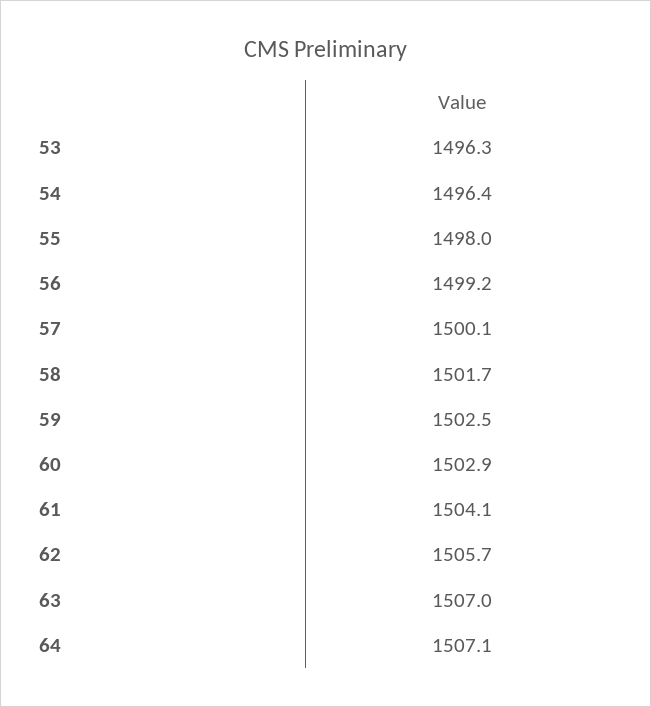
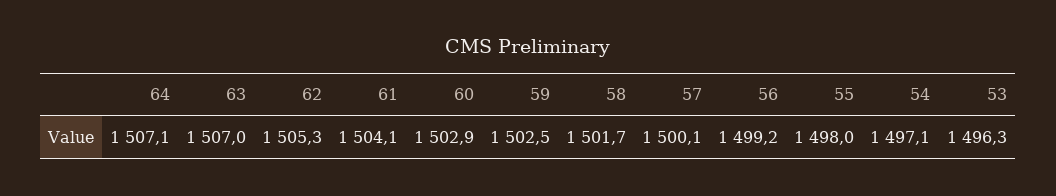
  {
    "53": 1496.3,
-   "54": 1496.4,
+   "54": 1497.1,
    "55": 1498,
    "56": 1499.2,
    "57": 1500.1,
    "58": 1501.7,
    "59": 1502.5,
    "60": 1502.9,
    "61": 1504.1,
-   "62": 1505.7,
+   "62": 1505.3,
    "63": 1507,
    "64": 1507.1
  }

